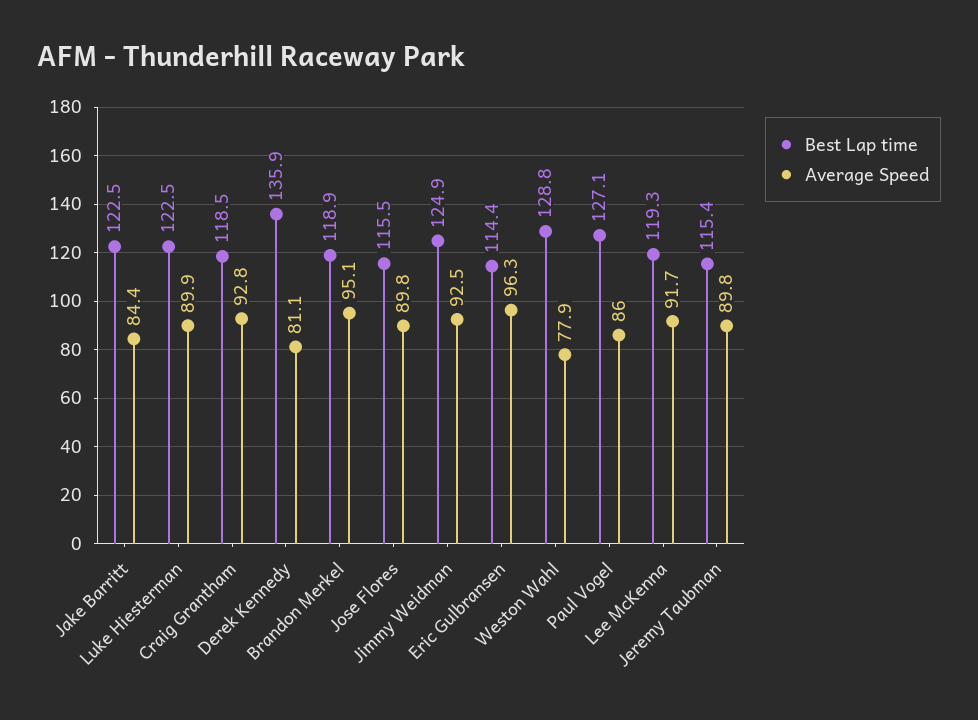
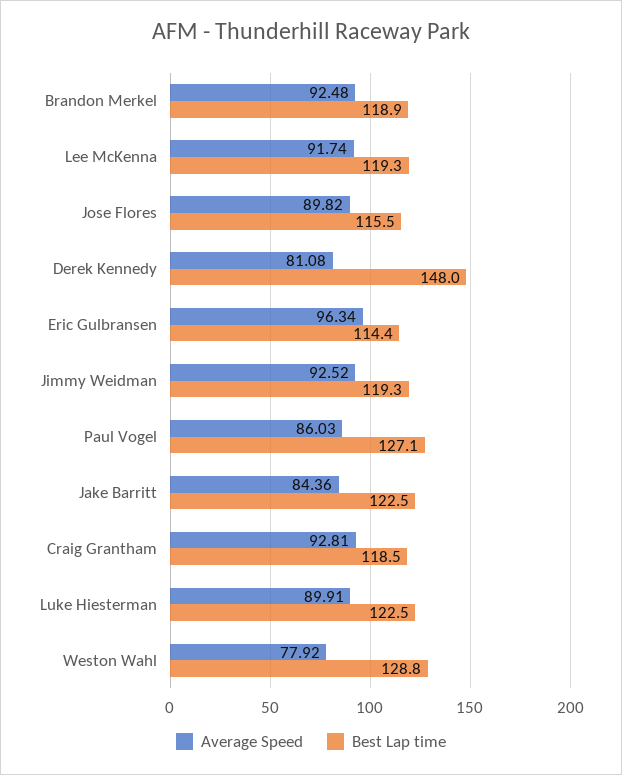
  {
    "Best Lap time": {
      "Jake Barritt": 122.5,
      "Luke Hiesterman": 122.5,
      "Craig Grantham": 118.5,
-     "Derek Kennedy": 135.9,
+     "Derek Kennedy": 148,
      "Brandon Merkel": 118.9,
      "Jose Flores": 115.5,
-     "Jimmy Weidman": 124.9,
+     "Jimmy Weidman": 119.3,
      "Eric Gulbransen": 114.4,
      "Weston Wahl": 128.8,
      "Paul Vogel": 127.1,
-     "Lee McKenna": 119.3,
+     "Lee McKenna": 119.3
-     "Jeremy Taubman": 115.4
    },
    "Average Speed": {
      "Jake Barritt": 84.36,
      "Luke Hiesterman": 89.91,
      "Craig Grantham": 92.81,
      "Derek Kennedy": 81.08,
-     "Brandon Merkel": 95.1,
+     "Brandon Merkel": 92.48,
      "Jose Flores": 89.82,
      "Jimmy Weidman": 92.52,
      "Eric Gulbransen": 96.34,
      "Weston Wahl": 77.92,
      "Paul Vogel": 86.03,
-     "Lee McKenna": 91.74,
+     "Lee McKenna": 91.74
-     "Jeremy Taubman": 89.8
    }
  }

